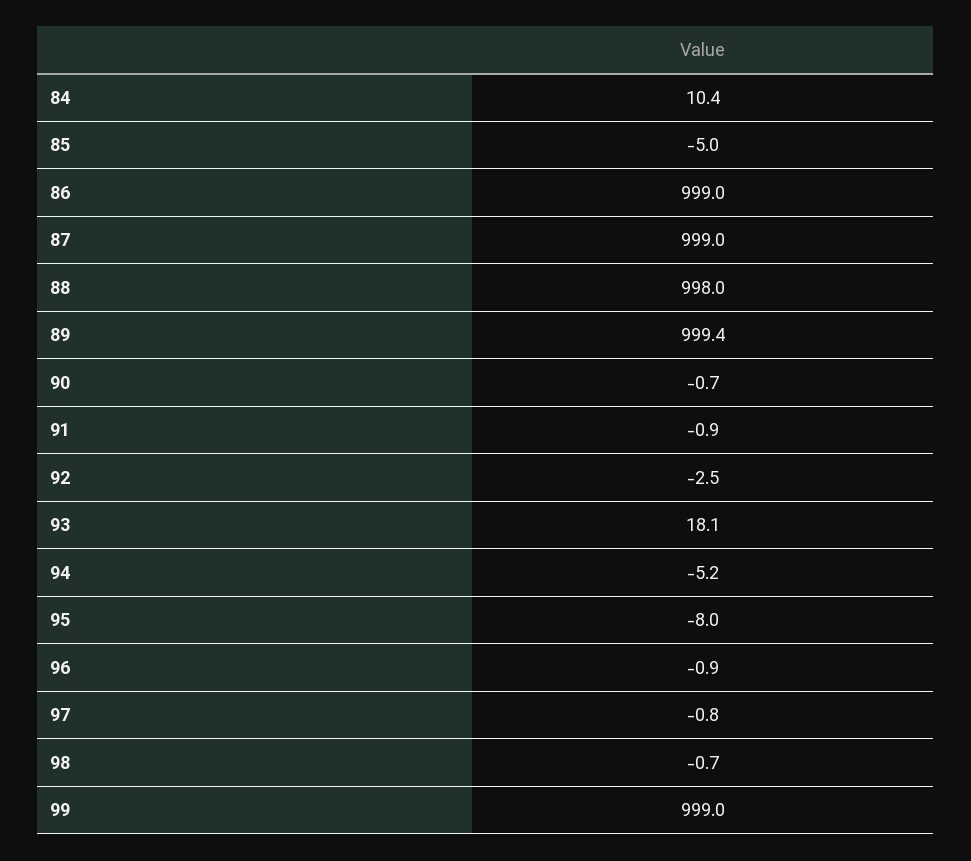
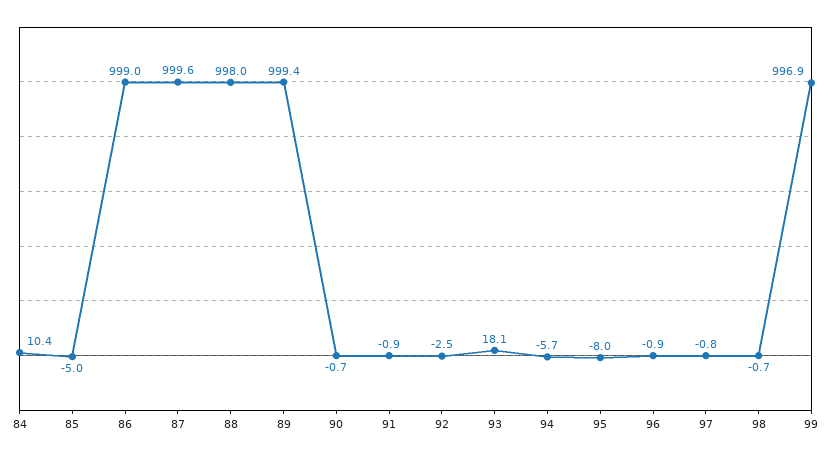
  {
    "84": 10.4,
    "85": -5,
    "86": 999,
-   "87": 999,
+   "87": 999.6,
    "88": 998,
    "89": 999.4,
    "90": -0.7,
    "91": -0.9,
    "92": -2.5,
    "93": 18.1,
-   "94": -5.2,
+   "94": -5.7,
    "95": -8,
    "96": -0.9,
    "97": -0.8,
    "98": -0.7,
-   "99": 999
+   "99": 996.9
  }

